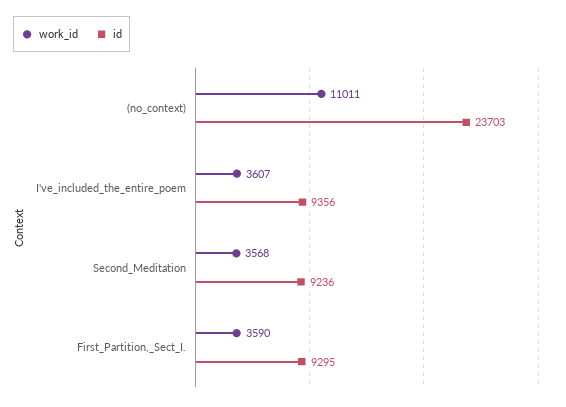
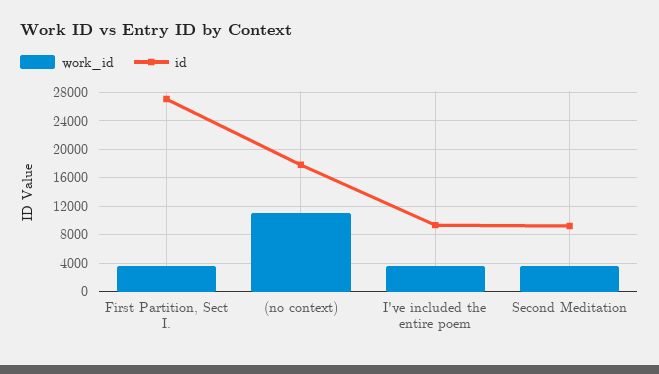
  {
    "work_id": {
      "(no_context)": 11011,
      "I've_included_the_entire_poem": 3607,
      "Second_Meditation": 3568,
      "First_Partition,_Sect_I.": 3590
    },
    "id": {
-     "(no_context)": 23703,
+     "(no_context)": 18000,
      "I've_included_the_entire_poem": 9356,
      "Second_Meditation": 9236,
-     "First_Partition,_Sect_I.": 9295
+     "First_Partition,_Sect_I.": 27000
    }
  }

